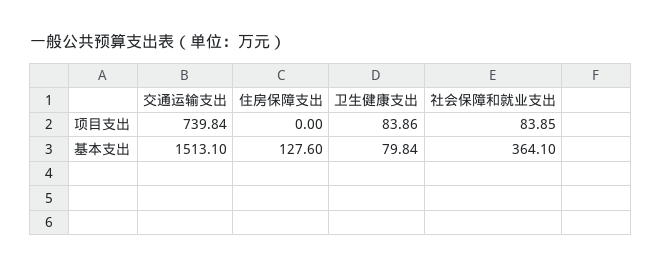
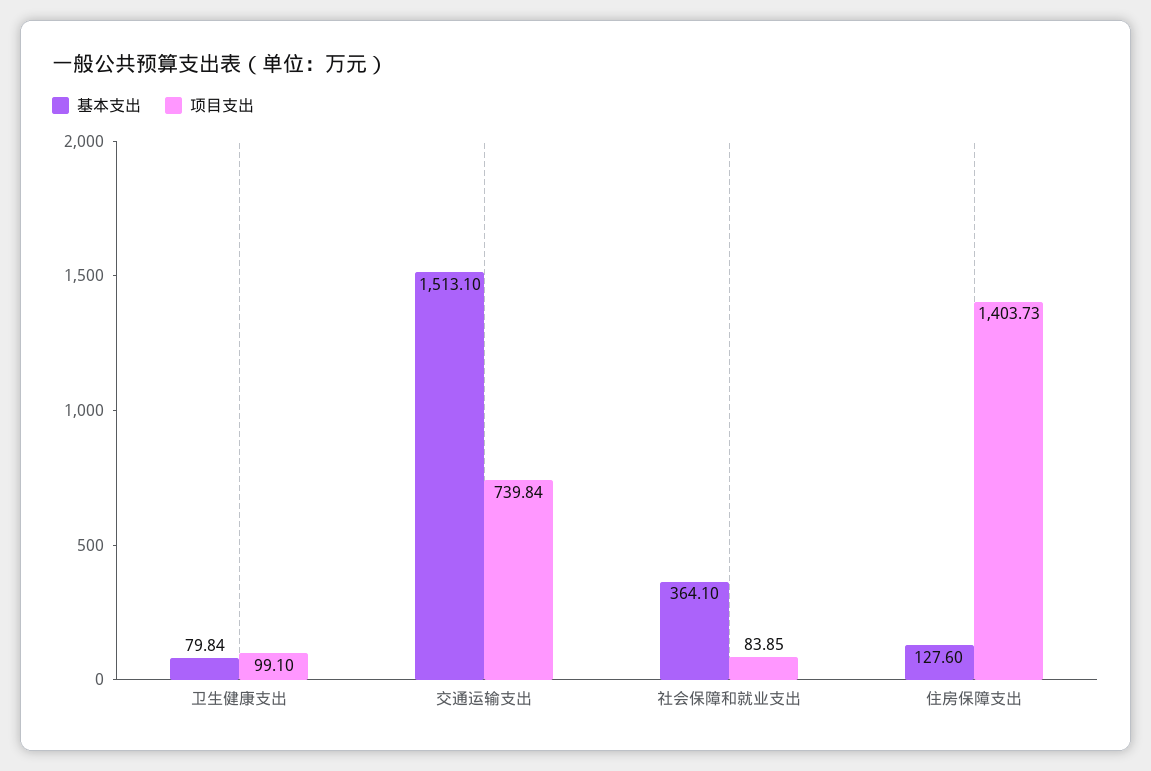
  {
    "项目支出": {
      "交通运输支出": 739.84,
-     "住房保障支出": 0,
+     "住房保障支出": 1403.73,
-     "卫生健康支出": 83.86,
+     "卫生健康支出": 99.1,
      "社会保障和就业支出": 83.85
    },
    "基本支出": {
      "交通运输支出": 1513.1,
      "住房保障支出": 127.6,
      "卫生健康支出": 79.84,
      "社会保障和就业支出": 364.1
    }
  }

